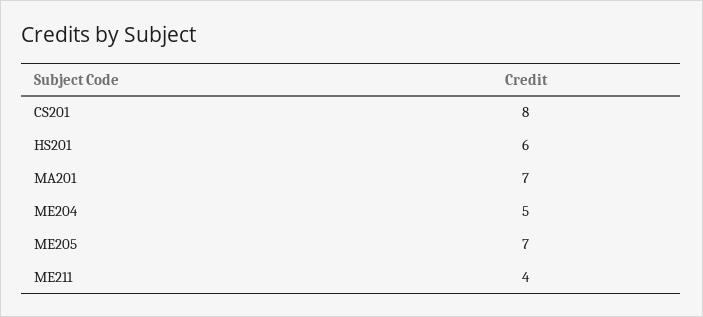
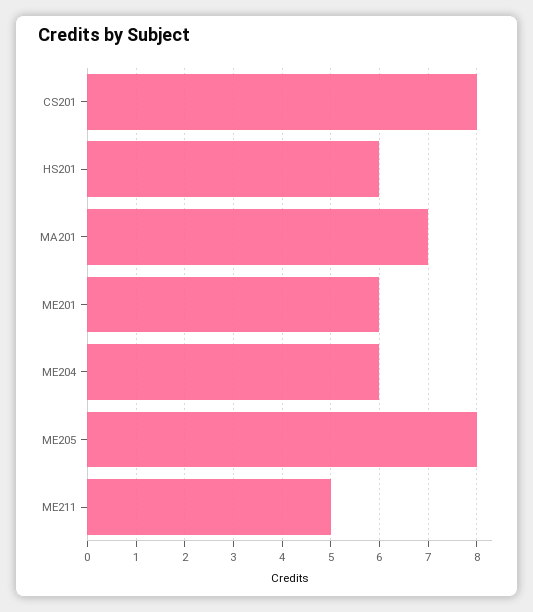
  {
    "CS201": 8,
    "HS201": 6,
    "MA201": 7,
-   "ME204": 5,
+   "ME204": 6,
-   "ME205": 7,
+   "ME205": 8,
-   "ME211": 4
+   "ME211": 5,
+   "ME201": 6
  }

